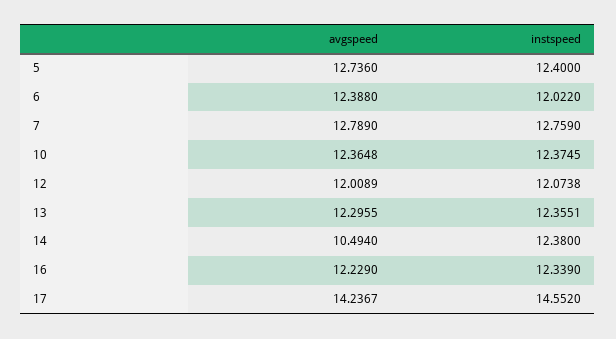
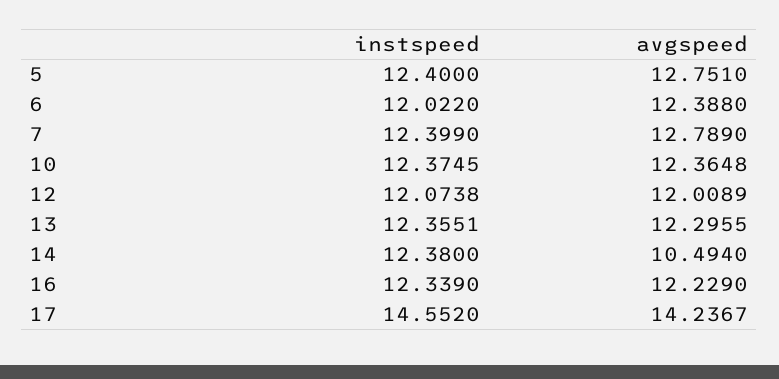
  {
    "avgspeed": {
-     "5": 12.736,
+     "5": 12.751,
      "6": 12.388,
      "7": 12.789,
      "10": 12.3648,
      "12": 12.0089,
      "13": 12.2955,
      "14": 10.494,
      "16": 12.229,
      "17": 14.2367
    },
    "instspeed": {
      "5": 12.4,
      "6": 12.022,
-     "7": 12.759,
+     "7": 12.399,
      "10": 12.3745,
      "12": 12.0738,
      "13": 12.3551,
      "14": 12.38,
      "16": 12.339,
      "17": 14.552
    }
  }

